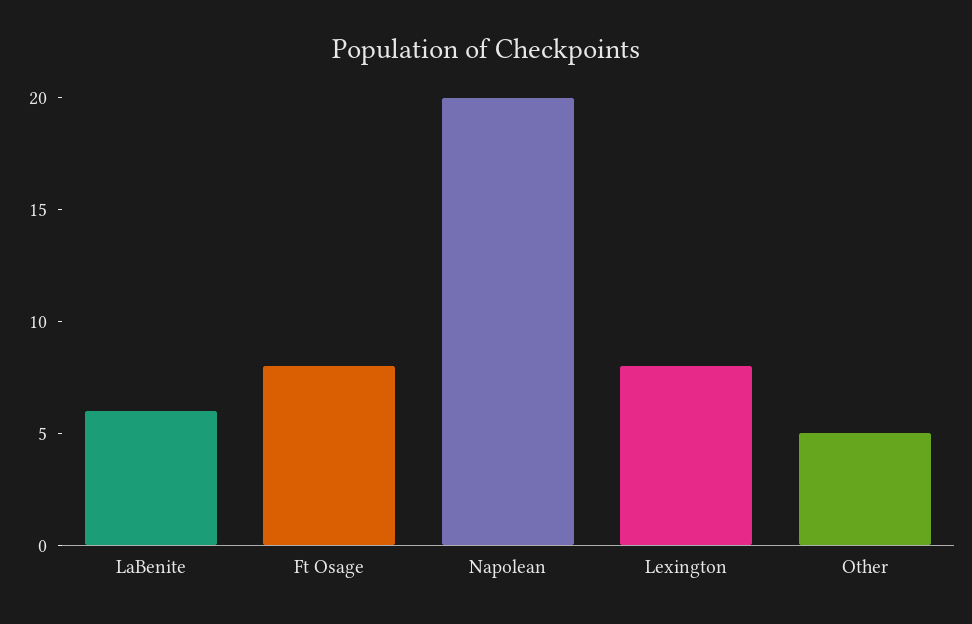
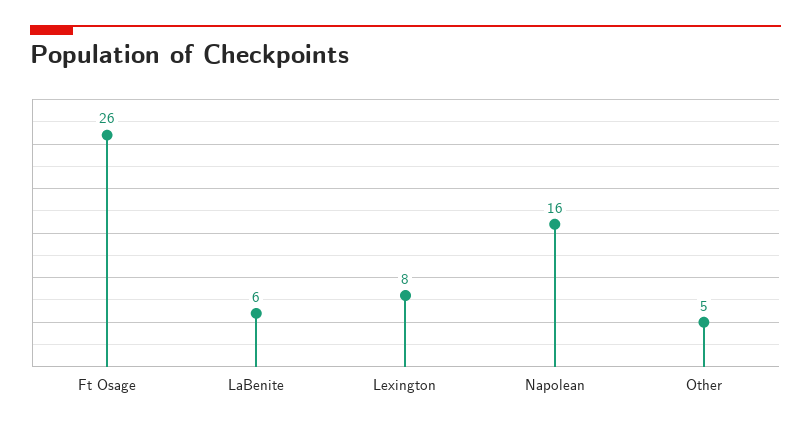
  {
    "LaBenite": 6,
-   "Ft Osage": 8,
+   "Ft Osage": 26,
-   "Napolean": 20,
+   "Napolean": 16,
    "Lexington": 8,
    "Other": 5
  }

